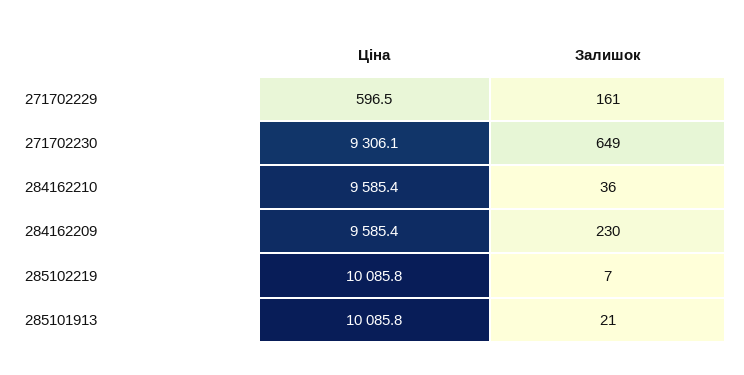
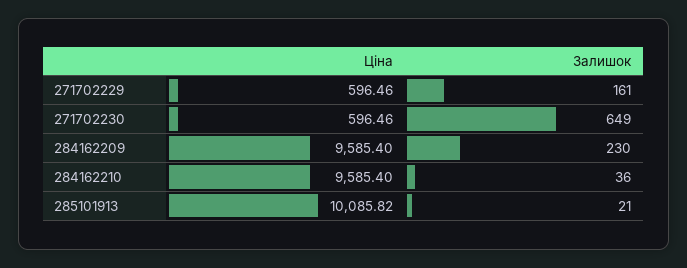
  {
    "Ціна": {
      "271702229": 596.46,
-     "271702230": 9306.1,
+     "271702230": 596.46,
      "284162210": 9585.4,
      "284162209": 9585.4,
-     "285102219": 10085.8,
      "285101913": 10085.82
    },
    "Залишок": {
      "271702229": 161,
      "271702230": 649,
      "284162210": 36,
      "284162209": 230,
-     "285102219": 7,
      "285101913": 21
    }
  }

